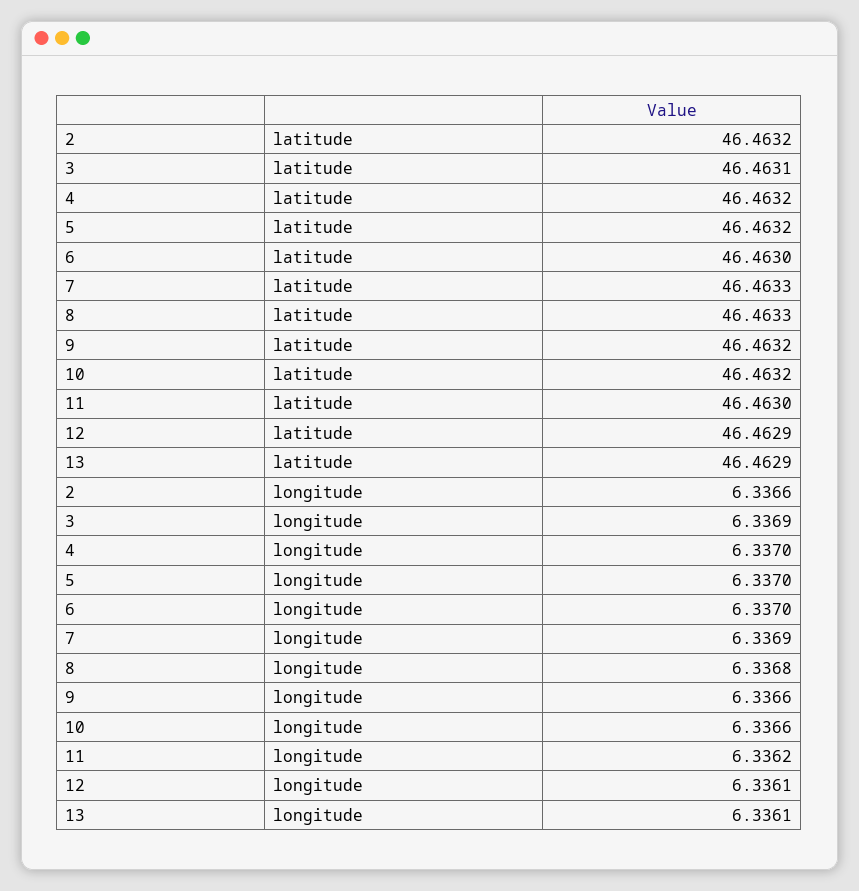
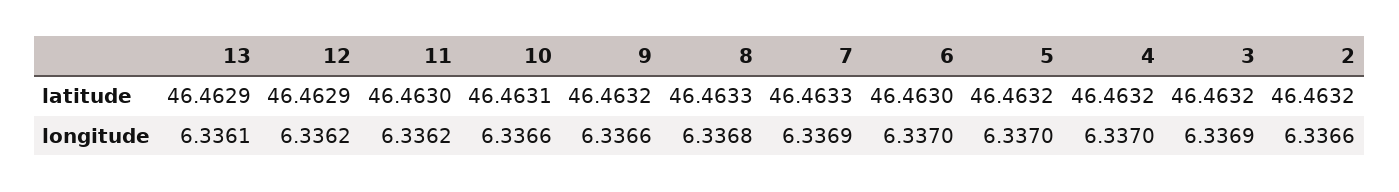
  {
    "2": {
      "latitude": 46.4632,
      "longitude": 6.3366
    },
    "3": {
-     "latitude": 46.4631,
+     "latitude": 46.4632,
      "longitude": 6.3369
    },
    "4": {
      "latitude": 46.4632,
      "longitude": 6.337
    },
    "5": {
      "latitude": 46.4632,
      "longitude": 6.337
    },
    "6": {
      "latitude": 46.463,
      "longitude": 6.337
    },
    "7": {
      "latitude": 46.4633,
      "longitude": 6.3369
    },
    "8": {
      "latitude": 46.4633,
      "longitude": 6.3368
    },
    "9": {
      "latitude": 46.4632,
      "longitude": 6.3366
    },
    "10": {
-     "latitude": 46.4632,
+     "latitude": 46.4631,
      "longitude": 6.3366
    },
    "11": {
      "latitude": 46.463,
      "longitude": 6.3362
    },
    "12": {
      "latitude": 46.4629,
-     "longitude": 6.3361
+     "longitude": 6.3362
    },
    "13": {
      "latitude": 46.4629,
      "longitude": 6.3361
    }
  }

